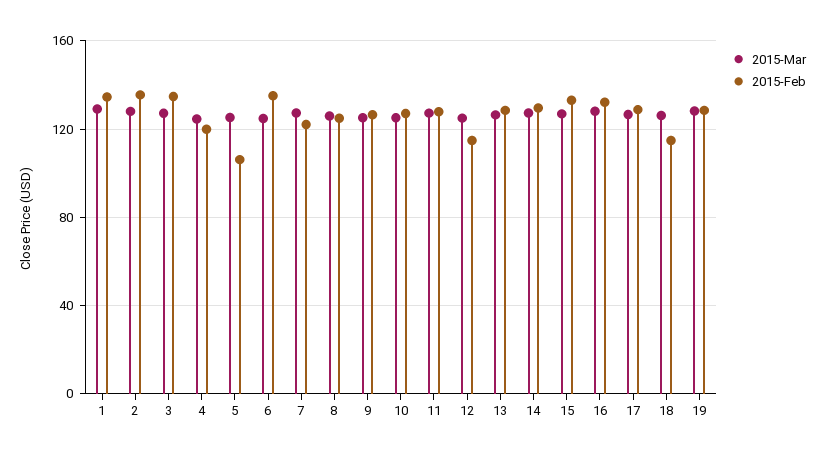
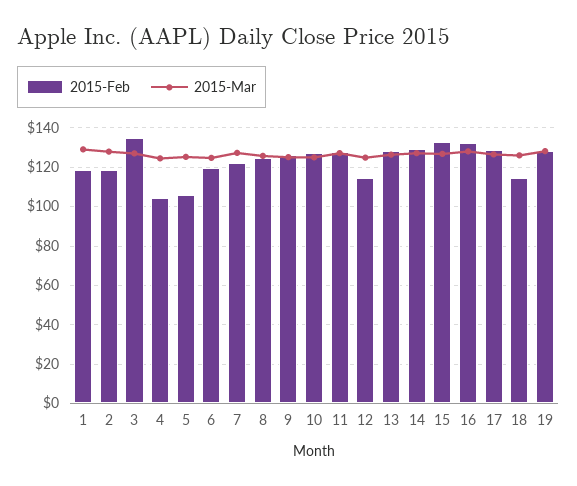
  {
    "2015-Mar": {
      "1": 130,
      "2": 130,
      "3": 125,
      "4": 125,
      "5": 125,
      "6": 125,
      "7": 125,
      "8": 125,
      "9": 125,
      "10": 125,
      "11": 125,
      "12": 125,
      "13": 125,
      "14": 125,
      "15": 125,
      "16": 130,
      "17": 125,
      "18": 125,
      "19": 130
    },
    "2015-Feb": {
-     "1": 135,
+     "1": 120,
-     "2": 135,
+     "2": 120,
      "3": 135,
-     "4": 120,
+     "4": 105,
      "5": 105,
-     "6": 135,
+     "6": 120,
      "7": 120,
      "8": 125,
      "9": 125,
      "10": 125,
      "11": 130,
      "12": 115,
      "13": 130,
      "14": 130,
      "15": 135,
      "16": 130,
      "17": 130,
      "18": 115,
      "19": 130
    }
  }

